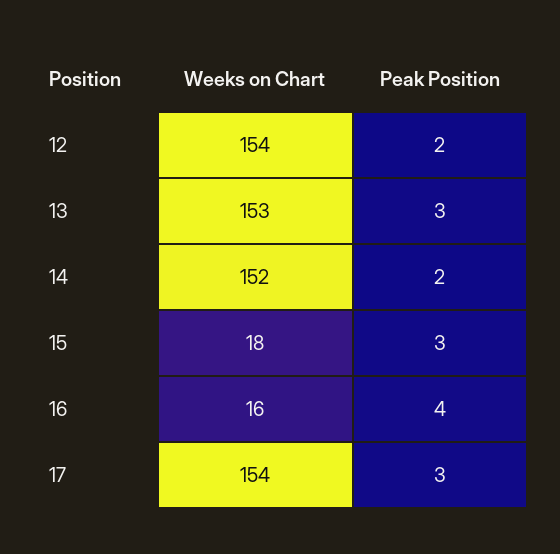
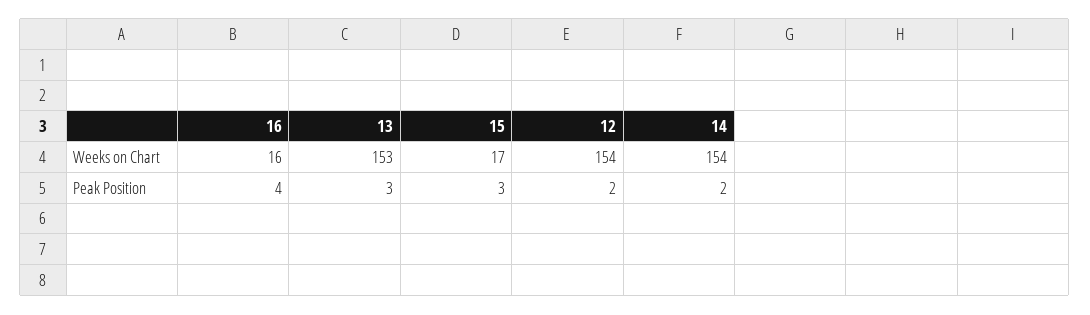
  {
    "Weeks on Chart": {
      "12": 154,
      "13": 153,
-     "14": 152,
+     "14": 154,
-     "15": 18,
+     "15": 17,
-     "16": 16,
+     "16": 16
-     "17": 154
    },
    "Peak Position": {
      "12": 2,
      "13": 3,
      "14": 2,
      "15": 3,
-     "16": 4,
+     "16": 4
-     "17": 3
    }
  }

